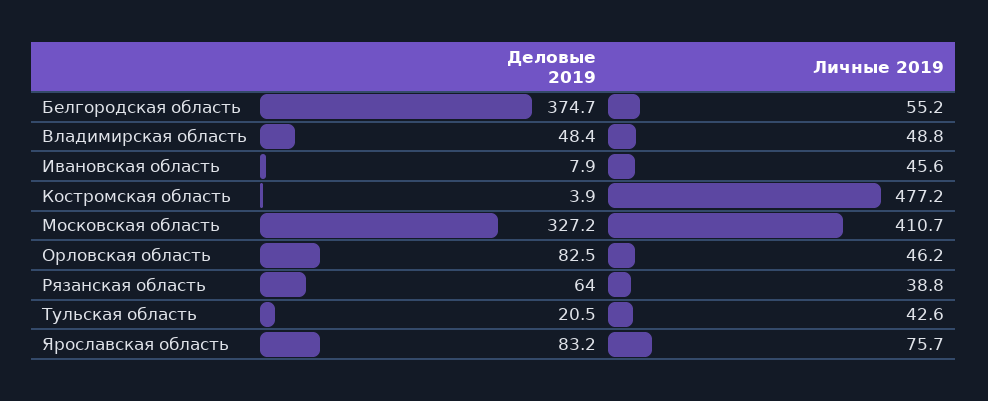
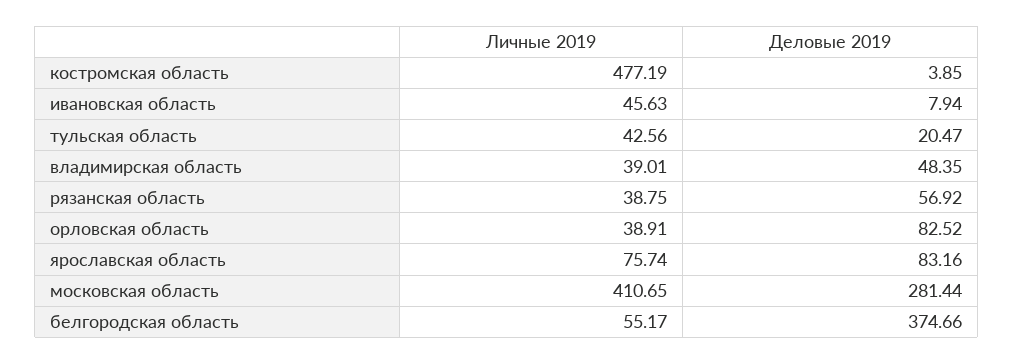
  {
    "Деловые 2019": {
      "Белгородская область": 374.66,
      "Владимирская область": 48.35,
      "Ивановская область": 7.94,
      "Костромская область": 3.85,
-     "Московская область": 327.2,
+     "Московская область": 281.44,
      "Орловская область": 82.52,
-     "Рязанская область": 64,
+     "Рязанская область": 56.92,
      "Тульская область": 20.47,
      "Ярославская область": 83.16
    },
    "Личные 2019": {
      "Белгородская область": 55.17,
-     "Владимирская область": 48.8,
+     "Владимирская область": 39.01,
      "Ивановская область": 45.63,
      "Костромская область": 477.19,
      "Московская область": 410.65,
-     "Орловская область": 46.2,
+     "Орловская область": 38.91,
      "Рязанская область": 38.75,
      "Тульская область": 42.56,
      "Ярославская область": 75.74
    }
  }

